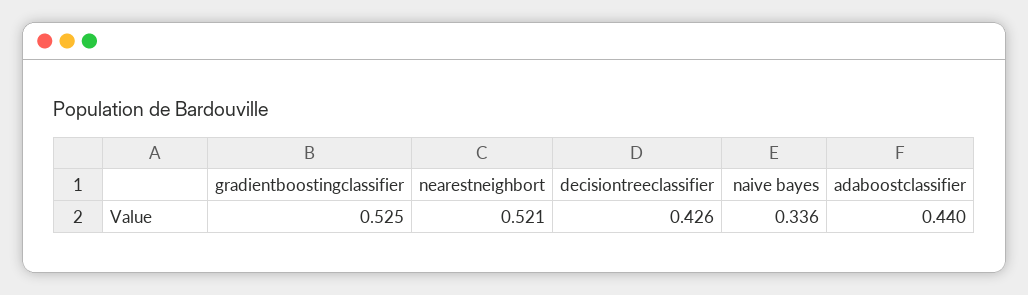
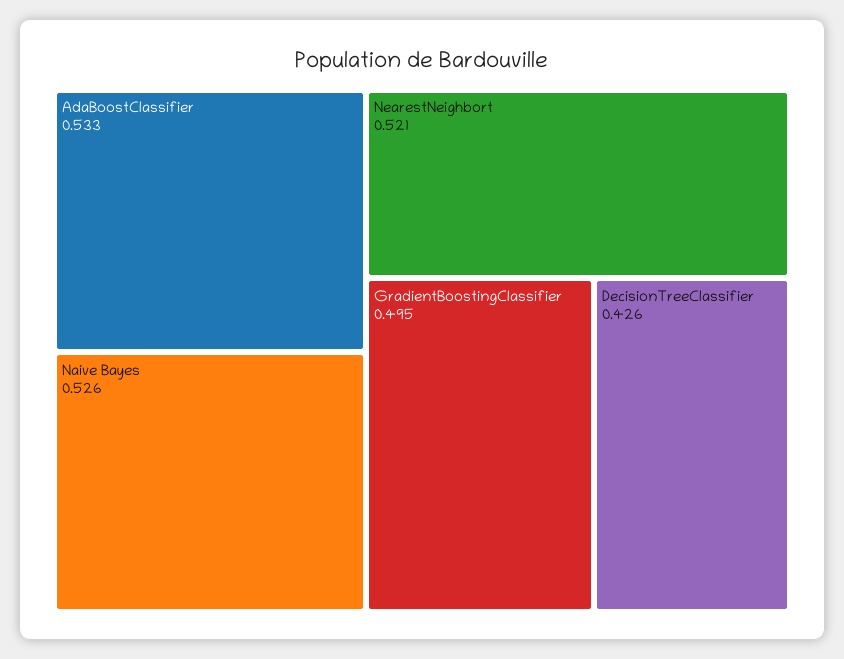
  {
-   "gradientboostingclassifier": 0.525,
+   "gradientboostingclassifier": 0.495,
    "nearestneighbort": 0.521,
    "decisiontreeclassifier": 0.426,
-   "naive bayes": 0.336,
+   "naive bayes": 0.526,
-   "adaboostclassifier": 0.44
+   "adaboostclassifier": 0.533
  }

